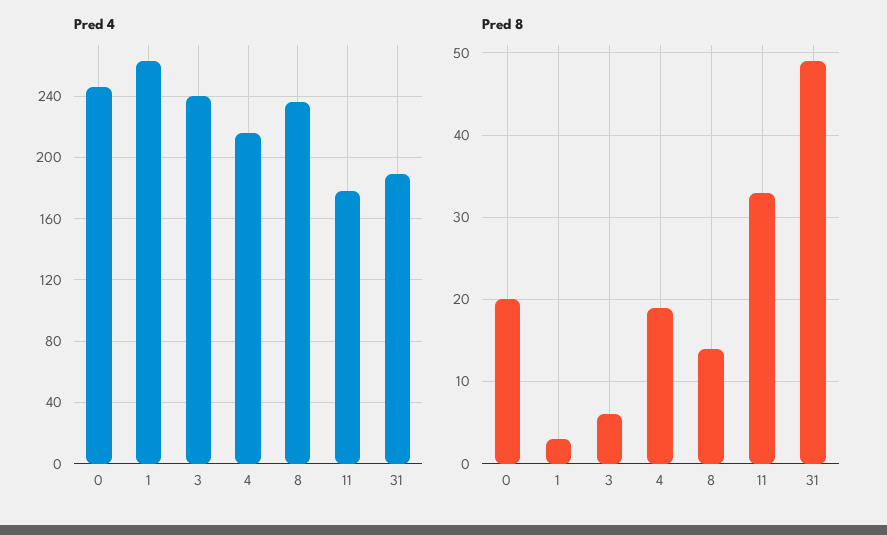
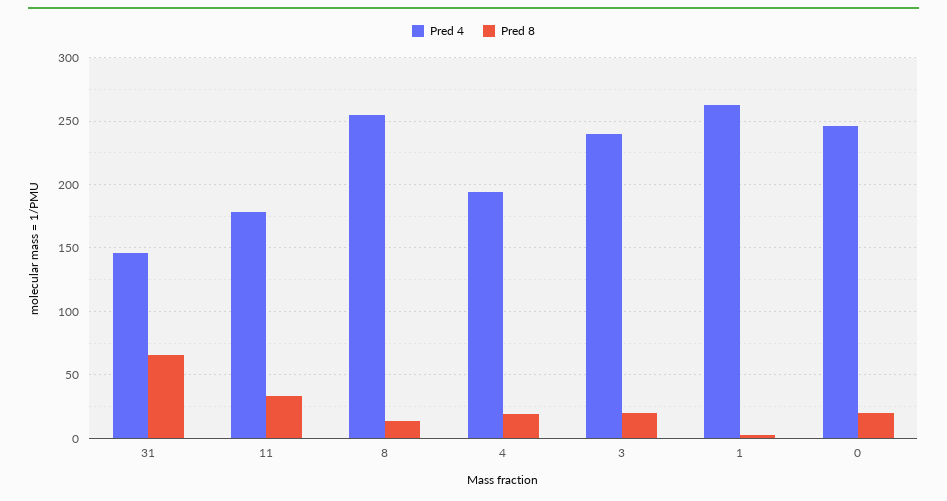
  {
    "Pred 4": {
      "0": 245,
      "1": 265,
      "3": 240,
-     "4": 215,
+     "4": 195,
-     "8": 235,
+     "8": 255,
      "11": 180,
-     "31": 190
+     "31": 145
    },
    "Pred 8": {
      "0": 20,
      "1": 3,
-     "3": 6,
+     "3": 20,
      "4": 19,
      "8": 14,
      "11": 33,
-     "31": 49
+     "31": 65
    }
  }

